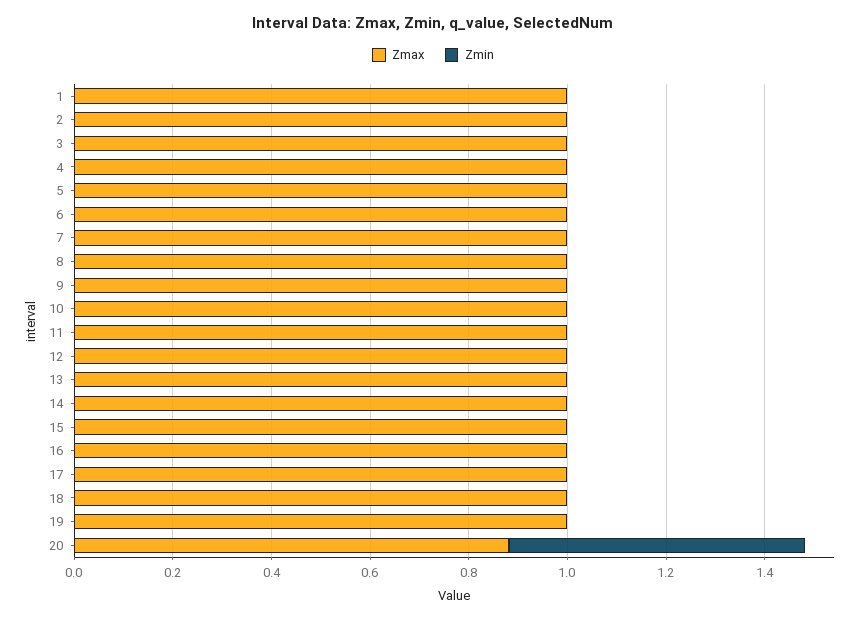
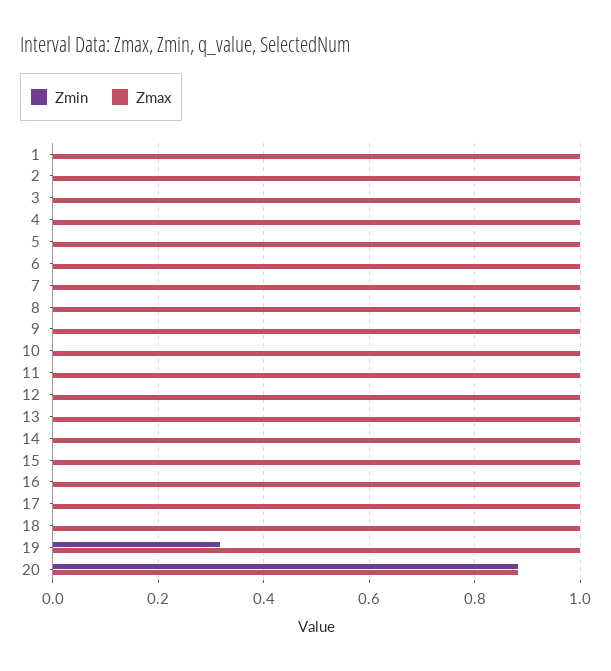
  {
    "Zmax": {
      "1": 1,
      "2": 1,
      "3": 1,
      "4": 1,
      "5": 1,
      "6": 1,
      "7": 1,
      "8": 1,
      "9": 1,
      "10": 1,
      "11": 1,
      "12": 1,
      "13": 1,
      "14": 1,
      "15": 1,
      "16": 1,
      "17": 1,
      "18": 1,
      "19": 1,
      "20": 0.88
    },
    "Zmin": {
      "1": 0,
      "2": 0,
      "3": 0,
      "4": 0,
      "5": 0,
      "6": 0,
      "7": 0,
      "8": 0,
      "9": 0,
      "10": 0,
      "11": 0,
      "12": 0,
      "13": 0,
      "14": 0,
      "15": 0,
      "16": 0,
      "17": 0,
      "18": 0,
-     "19": 0,
+     "19": 0.32,
-     "20": 0.6
+     "20": 0.88
    }
  }

